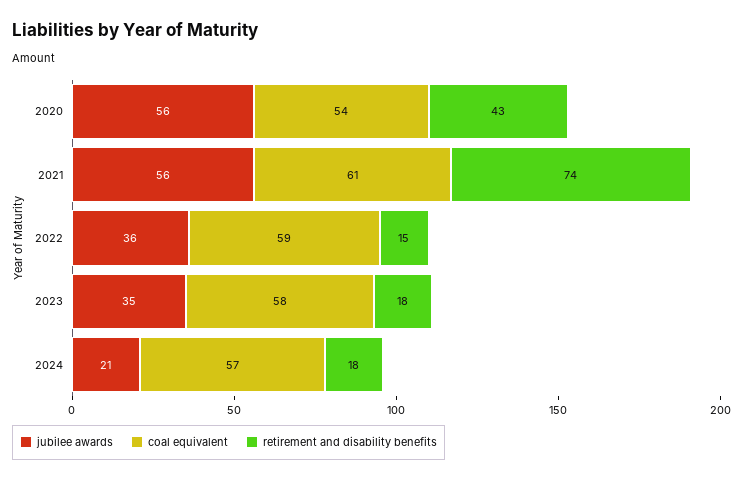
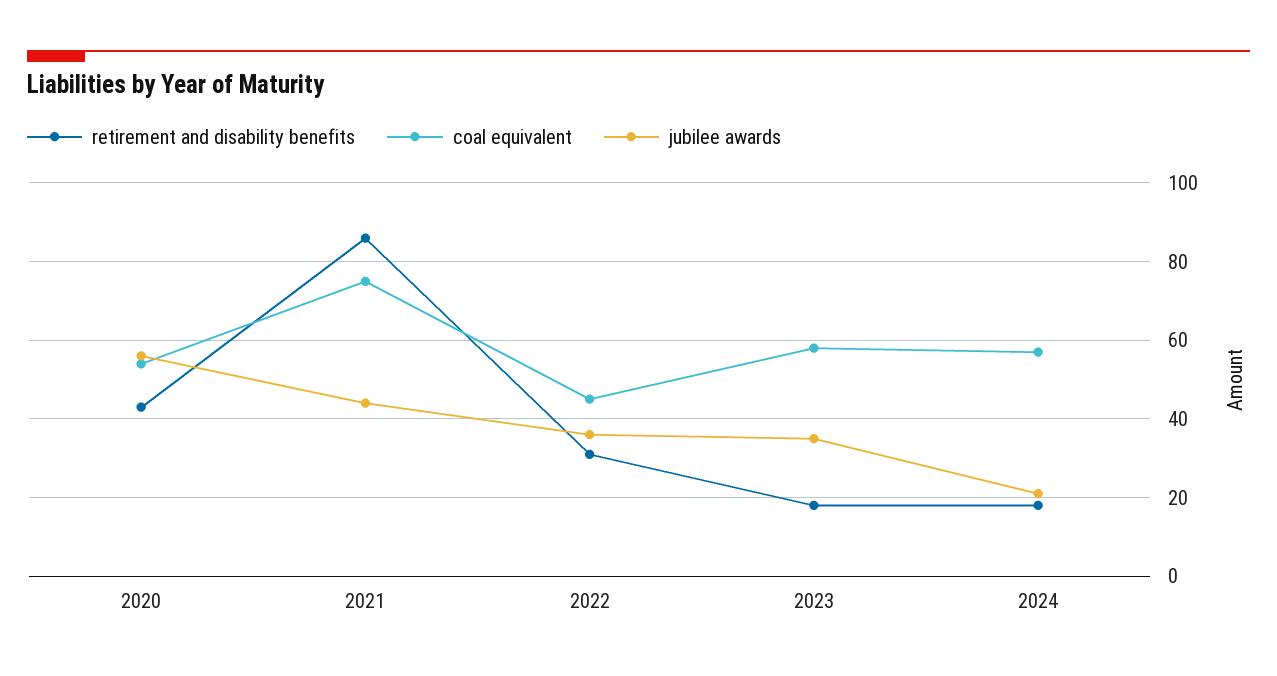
  {
    "jubilee awards": {
      "2020": 56,
-     "2021": 56,
+     "2021": 45,
      "2022": 36,
      "2023": 35,
      "2024": 21
    },
    "coal equivalent": {
      "2020": 54,
-     "2021": 61,
+     "2021": 75,
-     "2022": 59,
+     "2022": 45,
      "2023": 58,
      "2024": 57
    },
    "retirement and disability benefits": {
      "2020": 43,
-     "2021": 74,
+     "2021": 85,
-     "2022": 15,
+     "2022": 30,
      "2023": 18,
      "2024": 18
    }
  }

